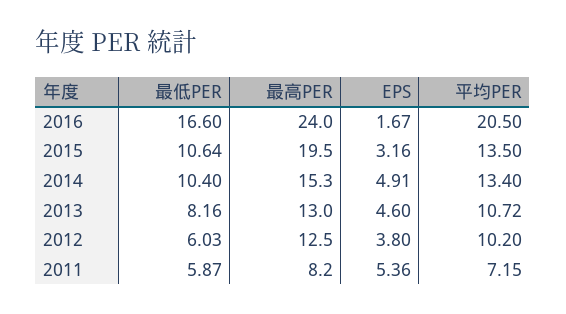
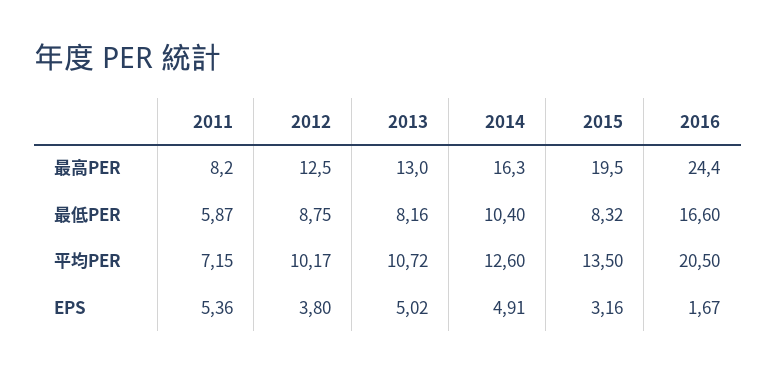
  {
    "最低PER": {
      "2016": 16.6,
-     "2015": 10.64,
+     "2015": 8.32,
      "2014": 10.4,
      "2013": 8.16,
-     "2012": 6.03,
+     "2012": 8.75,
      "2011": 5.87
    },
    "最高PER": {
-     "2016": 24,
+     "2016": 24.4,
      "2015": 19.5,
-     "2014": 15.3,
+     "2014": 16.3,
      "2013": 13,
      "2012": 12.5,
      "2011": 8.2
    },
    "EPS": {
      "2016": 1.67,
      "2015": 3.16,
      "2014": 4.91,
-     "2013": 4.6,
+     "2013": 5.02,
      "2012": 3.8,
      "2011": 5.36
    },
    "平均PER": {
      "2016": 20.5,
      "2015": 13.5,
-     "2014": 13.4,
+     "2014": 12.6,
      "2013": 10.72,
-     "2012": 10.2,
+     "2012": 10.17,
      "2011": 7.15
    }
  }

